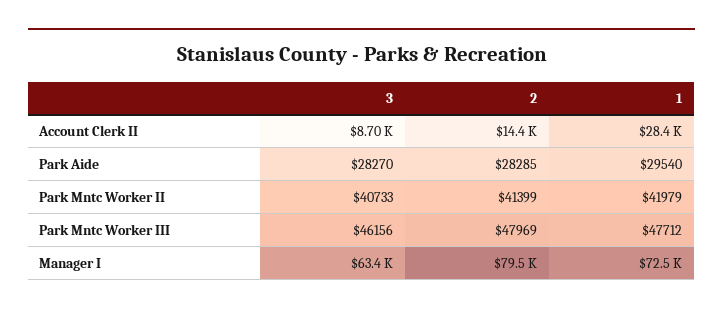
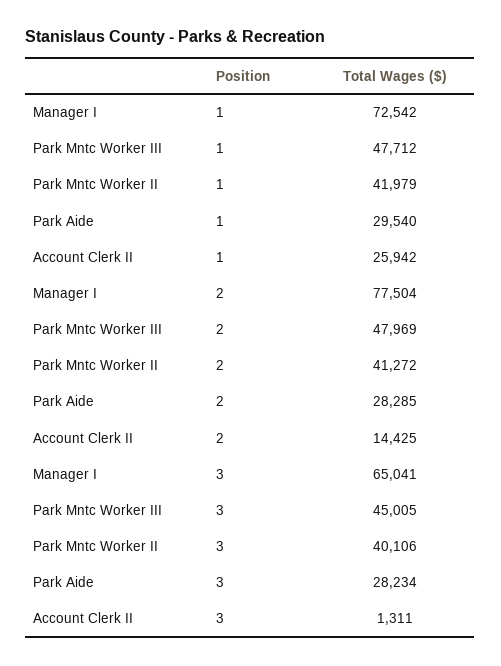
  {
    "3": {
-     "Account Clerk II": 8700,
+     "Account Clerk II": 1311,
-     "Park Aide": 28270,
+     "Park Aide": 28234,
-     "Park Mntc Worker II": 40733,
+     "Park Mntc Worker II": 40106,
-     "Park Mntc Worker III": 46156,
+     "Park Mntc Worker III": 45005,
-     "Manager I": 63400
+     "Manager I": 65041
    },
    "2": {
      "Account Clerk II": 14425,
      "Park Aide": 28285,
-     "Park Mntc Worker II": 41399,
+     "Park Mntc Worker II": 41272,
      "Park Mntc Worker III": 47969,
-     "Manager I": 79500
+     "Manager I": 77504
    },
    "1": {
-     "Account Clerk II": 28400,
+     "Account Clerk II": 25942,
      "Park Aide": 29540,
      "Park Mntc Worker II": 41979,
      "Park Mntc Worker III": 47712,
      "Manager I": 72542
    }
  }

